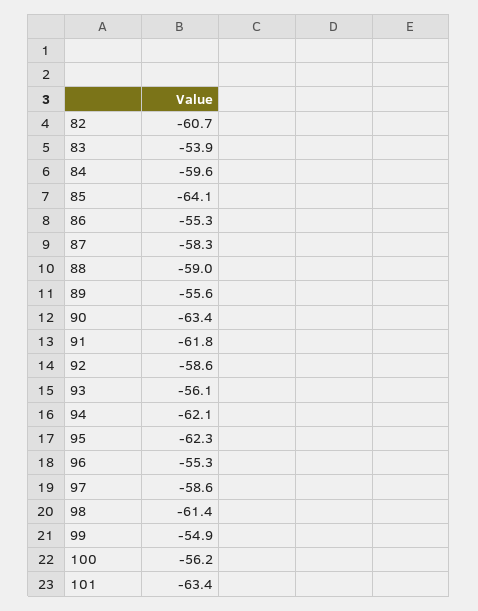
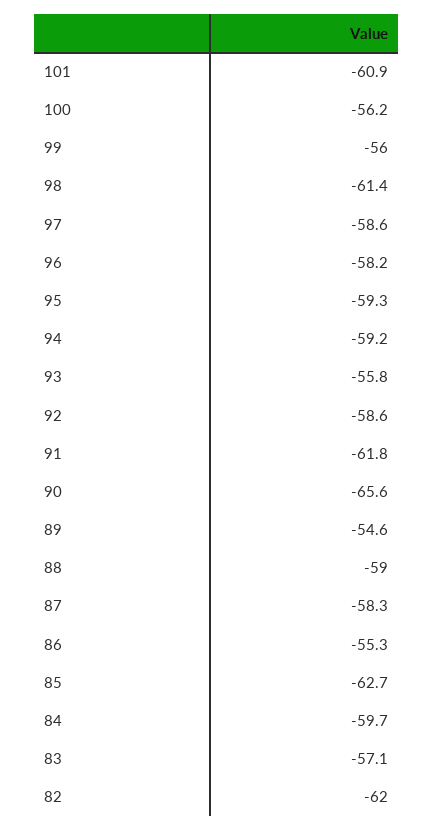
  {
-   "82": -60.7,
+   "82": -62,
-   "83": -53.9,
+   "83": -57.1,
-   "84": -59.6,
+   "84": -59.7,
-   "85": -64.1,
+   "85": -62.7,
    "86": -55.3,
    "87": -58.3,
    "88": -59,
-   "89": -55.6,
+   "89": -54.6,
-   "90": -63.4,
+   "90": -65.6,
    "91": -61.8,
    "92": -58.6,
-   "93": -56.1,
+   "93": -55.8,
-   "94": -62.1,
+   "94": -59.2,
-   "95": -62.3,
+   "95": -59.3,
-   "96": -55.3,
+   "96": -58.2,
    "97": -58.6,
    "98": -61.4,
-   "99": -54.9,
+   "99": -56,
    "100": -56.2,
-   "101": -63.4
+   "101": -60.9
  }

